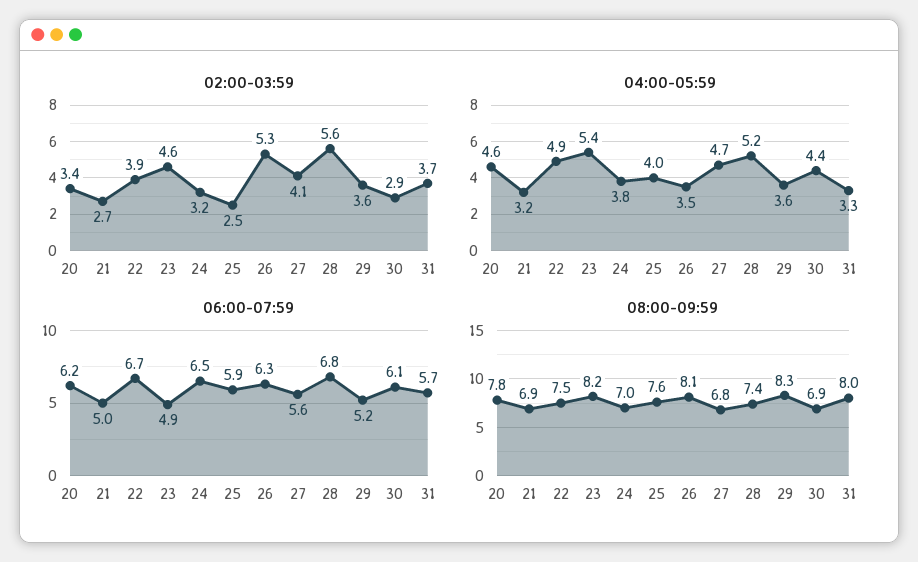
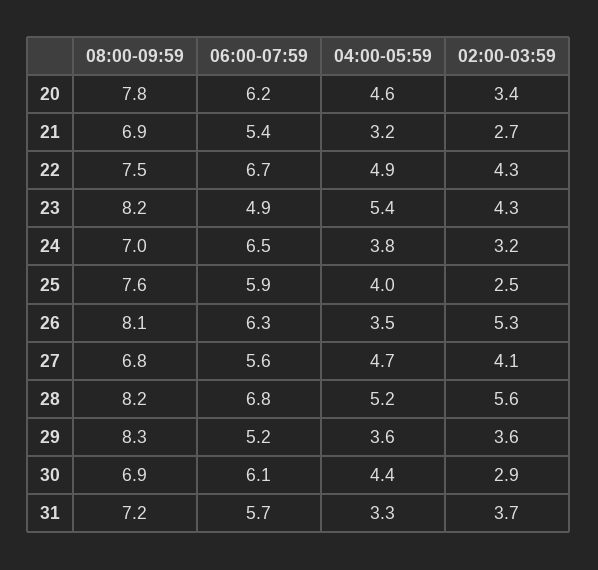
  {
    "02:00-03:59": {
      "20": 3.4,
      "21": 2.7,
-     "22": 3.9,
+     "22": 4.3,
-     "23": 4.6,
+     "23": 4.3,
      "24": 3.2,
      "25": 2.5,
      "26": 5.3,
      "27": 4.1,
      "28": 5.6,
      "29": 3.6,
      "30": 2.9,
      "31": 3.7
    },
    "04:00-05:59": {
      "20": 4.6,
      "21": 3.2,
      "22": 4.9,
      "23": 5.4,
      "24": 3.8,
      "25": 4,
      "26": 3.5,
      "27": 4.7,
      "28": 5.2,
      "29": 3.6,
      "30": 4.4,
      "31": 3.3
    },
    "06:00-07:59": {
      "20": 6.2,
-     "21": 5,
+     "21": 5.4,
      "22": 6.7,
      "23": 4.9,
      "24": 6.5,
      "25": 5.9,
      "26": 6.3,
      "27": 5.6,
      "28": 6.8,
      "29": 5.2,
      "30": 6.1,
      "31": 5.7
    },
    "08:00-09:59": {
      "20": 7.8,
      "21": 6.9,
      "22": 7.5,
      "23": 8.2,
      "24": 7,
      "25": 7.6,
      "26": 8.1,
      "27": 6.8,
-     "28": 7.4,
+     "28": 8.2,
      "29": 8.3,
      "30": 6.9,
-     "31": 8
+     "31": 7.2
    }
  }

